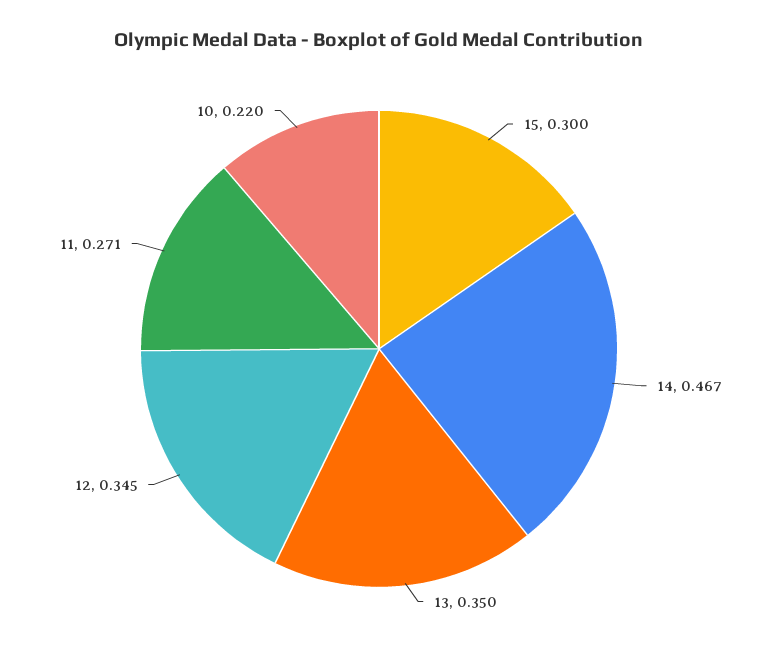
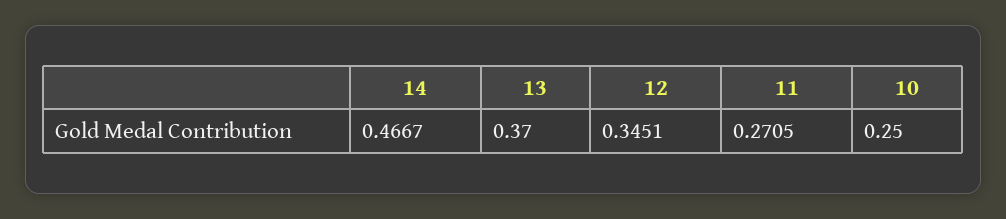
  {
-   "15": 0.3,
    "14": 0.4667,
-   "13": 0.35,
+   "13": 0.37,
    "12": 0.3451,
    "11": 0.2705,
-   "10": 0.22
+   "10": 0.25
  }

